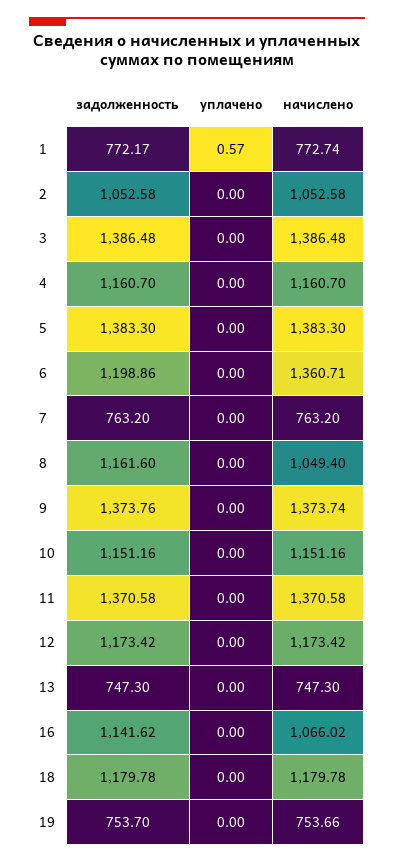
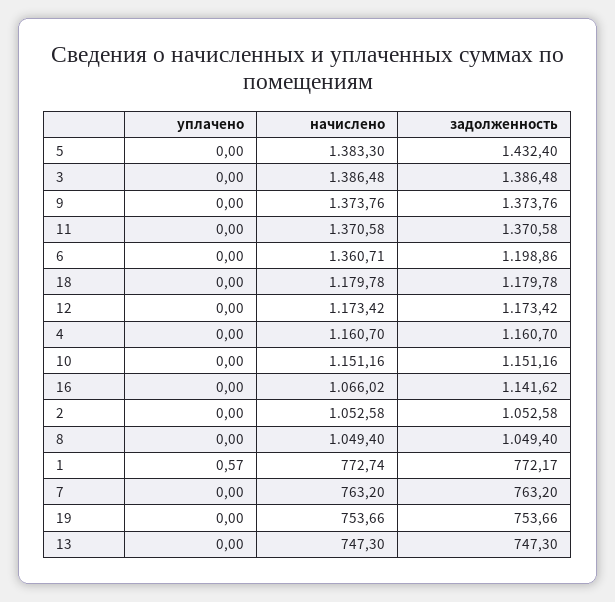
  {
    "задолженность": {
      "1": 772.17,
      "2": 1052.58,
      "3": 1386.48,
      "4": 1160.7,
-     "5": 1383.3,
+     "5": 1432.4,
      "6": 1198.86,
      "7": 763.2,
-     "8": 1161.6,
+     "8": 1049.4,
      "9": 1373.76,
      "10": 1151.16,
      "11": 1370.58,
      "12": 1173.42,
      "13": 747.3,
      "16": 1141.62,
      "18": 1179.78,
-     "19": 753.7
+     "19": 753.66
    },
    "уплачено": {
      "1": 0.57,
      "2": 0,
      "3": 0,
      "4": 0,
      "5": 0,
      "6": 0,
      "7": 0,
      "8": 0,
      "9": 0,
      "10": 0,
      "11": 0,
      "12": 0,
      "13": 0,
      "16": 0,
      "18": 0,
      "19": 0
    },
    "начислено": {
      "1": 772.74,
      "2": 1052.58,
      "3": 1386.48,
      "4": 1160.7,
      "5": 1383.3,
      "6": 1360.71,
      "7": 763.2,
      "8": 1049.4,
-     "9": 1373.74,
+     "9": 1373.76,
      "10": 1151.16,
      "11": 1370.58,
      "12": 1173.42,
      "13": 747.3,
      "16": 1066.02,
      "18": 1179.78,
      "19": 753.66
    }
  }

